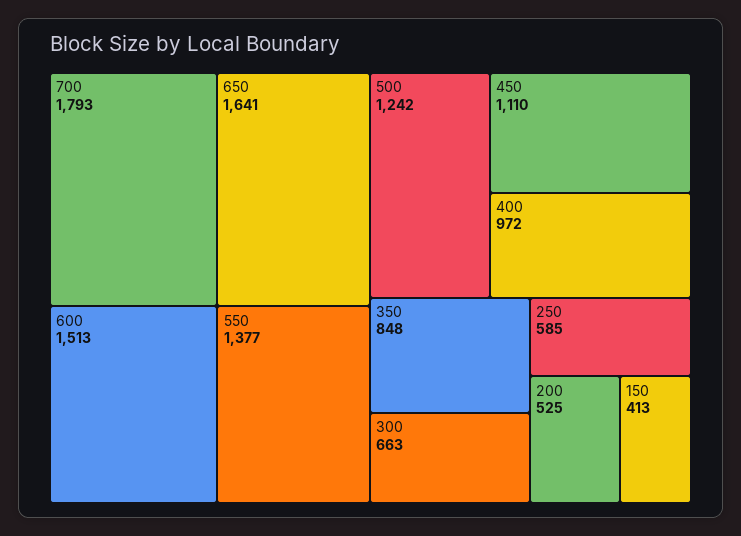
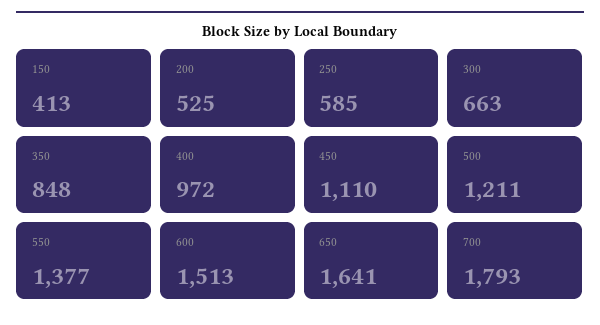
  {
    "700": 1793,
    "650": 1641,
    "600": 1513,
    "550": 1377,
-   "500": 1242,
+   "500": 1211,
    "450": 1110,
    "400": 972,
    "350": 848,
    "300": 663,
    "250": 585,
    "200": 525,
    "150": 413
  }

